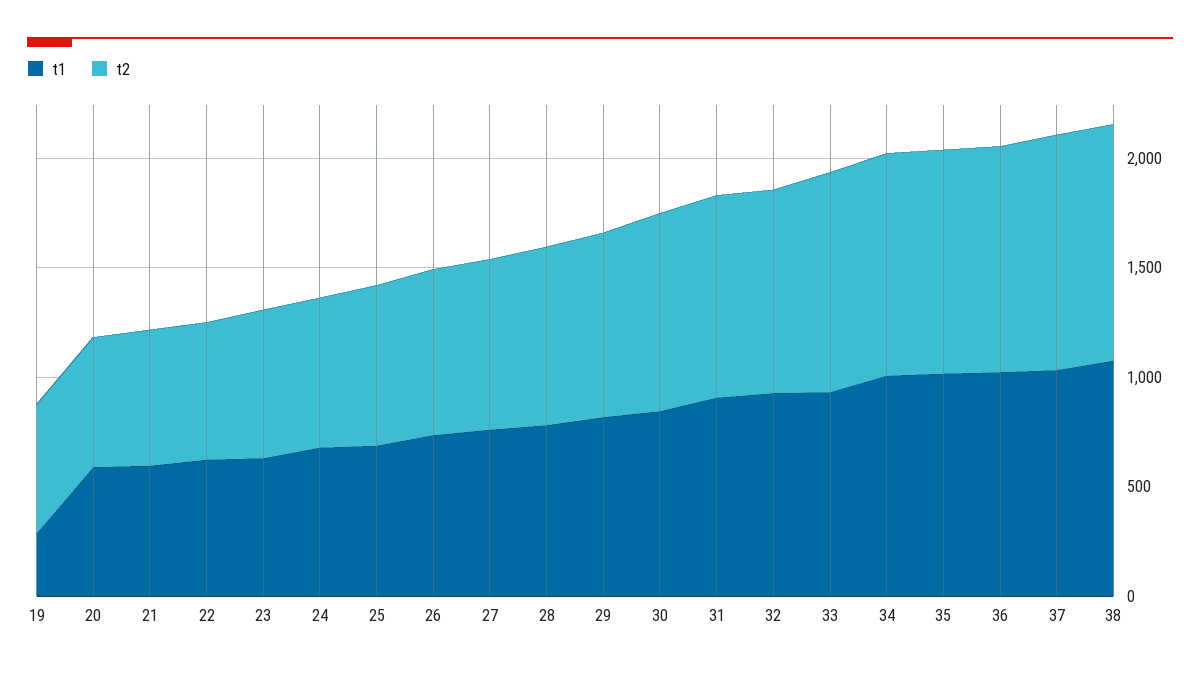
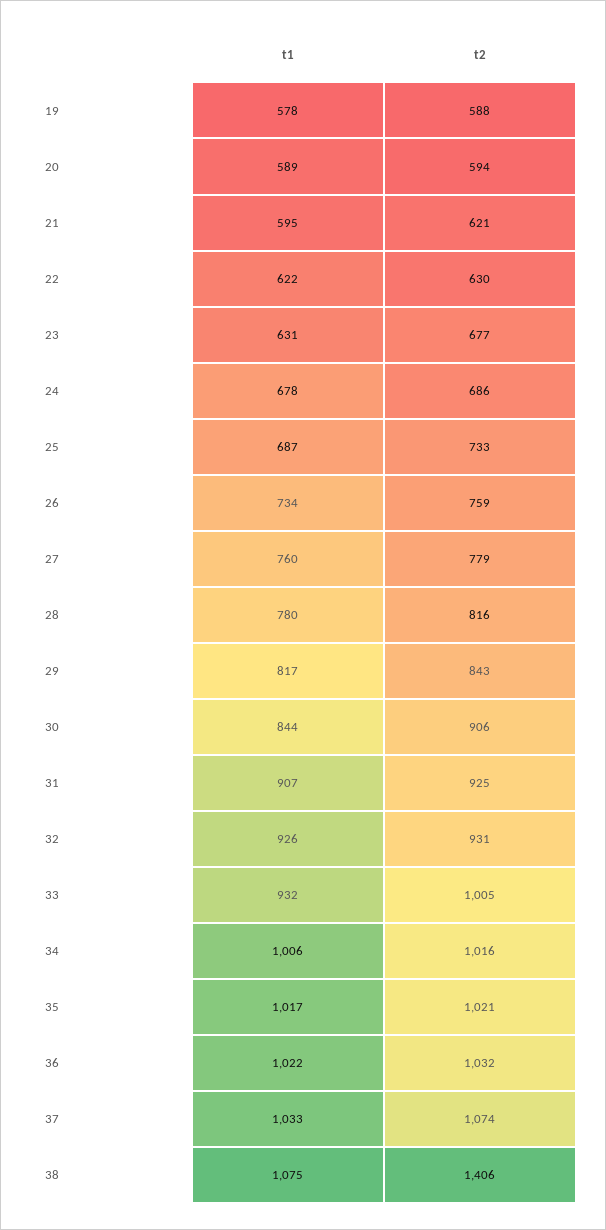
  {
    "t1": {
-     "19": 300,
+     "19": 578,
      "20": 589,
      "21": 595,
      "22": 622,
      "23": 631,
      "24": 678,
      "25": 687,
      "26": 734,
      "27": 760,
      "28": 780,
      "29": 817,
      "30": 844,
      "31": 907,
      "32": 926,
      "33": 932,
      "34": 1006,
      "35": 1017,
      "36": 1022,
      "37": 1033,
      "38": 1075
    },
    "t2": {
      "19": 588,
      "20": 594,
      "21": 621,
      "22": 630,
      "23": 677,
      "24": 686,
      "25": 733,
      "26": 759,
      "27": 779,
      "28": 816,
      "29": 843,
      "30": 906,
      "31": 925,
      "32": 931,
      "33": 1005,
      "34": 1016,
      "35": 1021,
      "36": 1032,
      "37": 1074,
-     "38": 1100
+     "38": 1406
    }
  }

